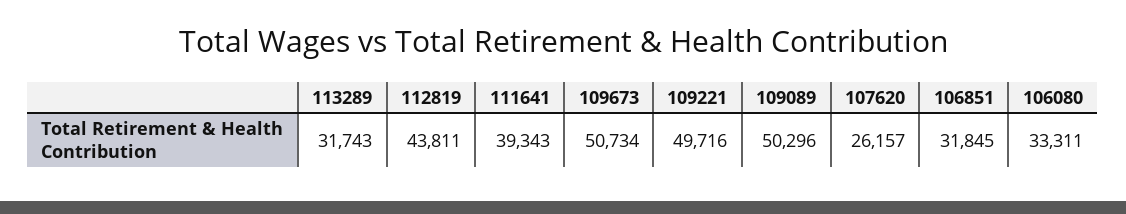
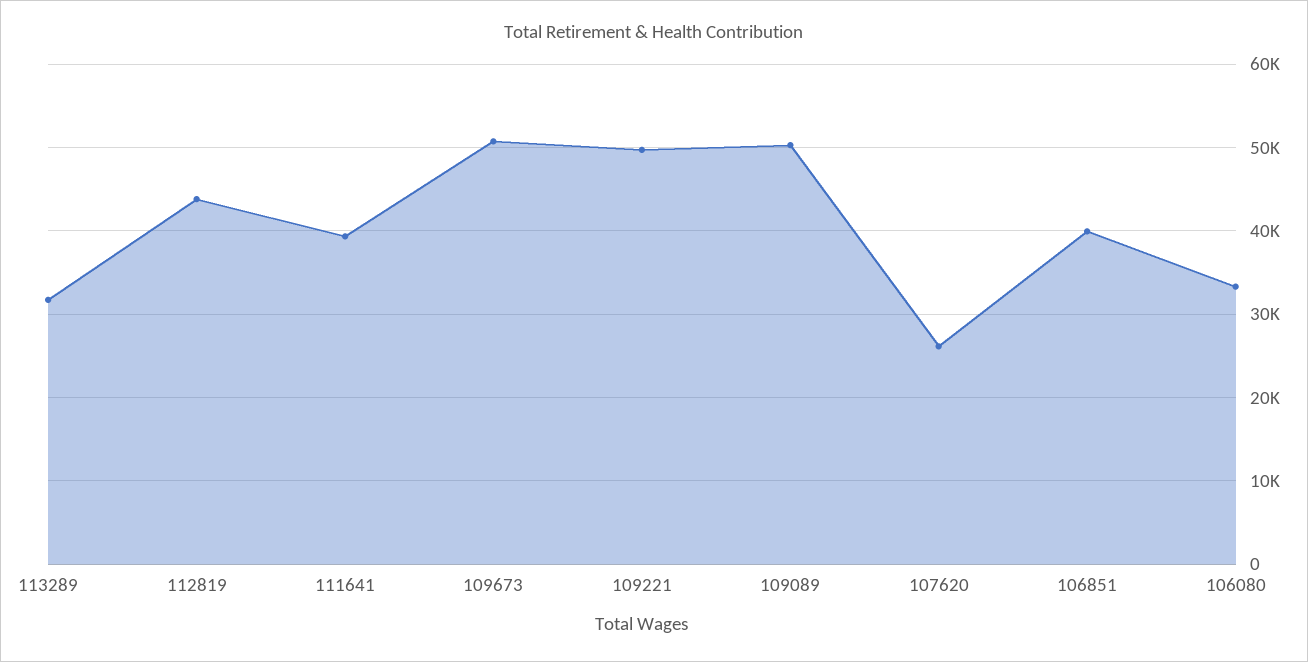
  {
    "113289": 31743,
    "112819": 43811,
    "111641": 39343,
    "109673": 50734,
    "109221": 49716,
    "109089": 50296,
    "107620": 26157,
-   "106851": 31845,
+   "106851": 40000,
    "106080": 33311
  }

